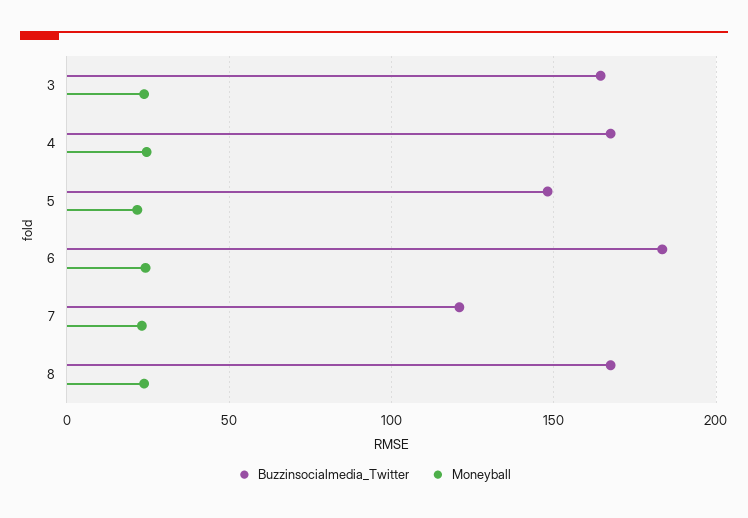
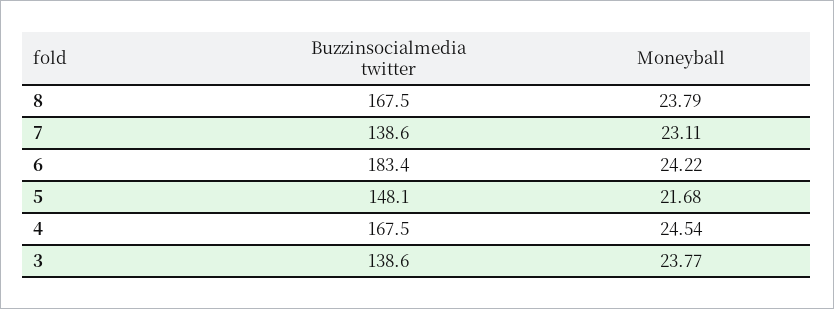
  {
    "Buzzinsocialmedia_Twitter": {
-     "3": 165,
+     "3": 138.6,
      "4": 167.5,
      "5": 148.1,
      "6": 183.4,
-     "7": 120,
+     "7": 138.6,
      "8": 167.5
    },
    "Moneyball": {
      "3": 23.77,
      "4": 24.54,
      "5": 21.68,
      "6": 24.22,
      "7": 23.11,
      "8": 23.79
    }
  }

